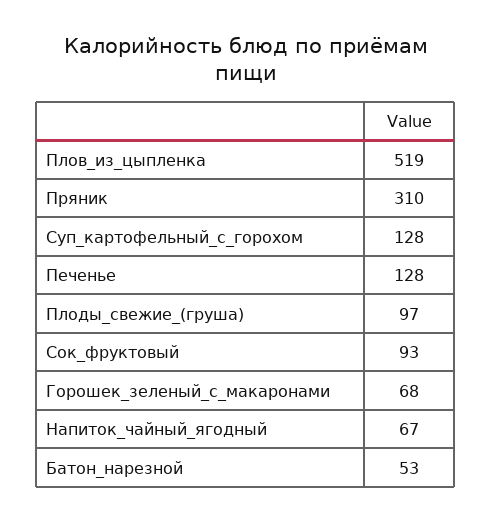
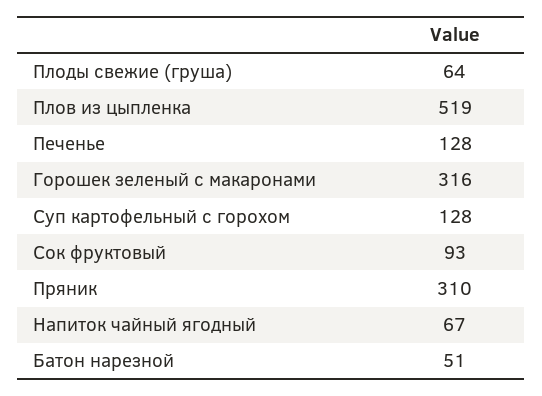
  {
    "Плов_из_цыпленка": 519,
    "Пряник": 310,
    "Суп_картофельный_с_горохом": 128,
    "Печенье": 128,
-   "Плоды_свежие_(груша)": 97,
+   "Плоды_свежие_(груша)": 64,
    "Сок_фруктовый": 93,
-   "Горошек_зеленый_с_макаронами": 68,
+   "Горошек_зеленый_с_макаронами": 316,
    "Напиток_чайный_ягодный": 67,
-   "Батон_нарезной": 53
+   "Батон_нарезной": 51
  }

